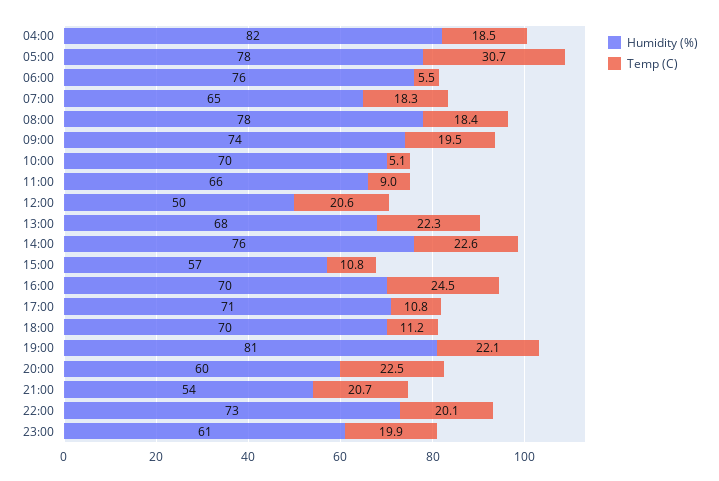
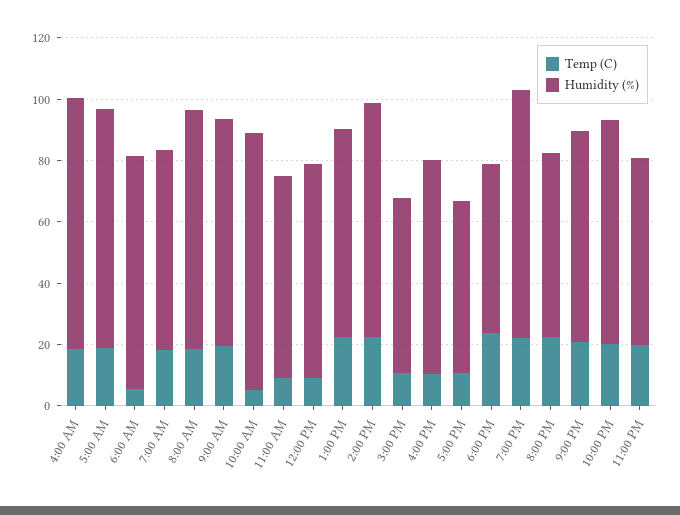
  {
    "Humidity (%)": {
      "04:00": 82,
      "05:00": 78,
      "06:00": 76,
      "07:00": 65,
      "08:00": 78,
      "09:00": 74,
-     "10:00": 70,
+     "10:00": 85,
      "11:00": 66,
-     "12:00": 50,
+     "12:00": 70,
      "13:00": 68,
      "14:00": 76,
      "15:00": 57,
      "16:00": 70,
-     "17:00": 71,
+     "17:00": 55,
-     "18:00": 70,
+     "18:00": 55,
      "19:00": 81,
      "20:00": 60,
-     "21:00": 54,
+     "21:00": 70,
      "22:00": 73,
      "23:00": 61
    },
    "Temp (C)": {
      "04:00": 18.5,
-     "05:00": 30.7,
+     "05:00": 20,
      "06:00": 5.5,
      "07:00": 18.3,
      "08:00": 18.4,
      "09:00": 19.5,
      "10:00": 5.1,
      "11:00": 9,
-     "12:00": 20.6,
+     "12:00": 10,
      "13:00": 22.3,
      "14:00": 22.6,
      "15:00": 10.8,
-     "16:00": 24.5,
+     "16:00": 10,
      "17:00": 10.8,
-     "18:00": 11.2,
+     "18:00": 25,
      "19:00": 22.1,
      "20:00": 22.5,
      "21:00": 20.7,
      "22:00": 20.1,
      "23:00": 19.9
    }
  }

